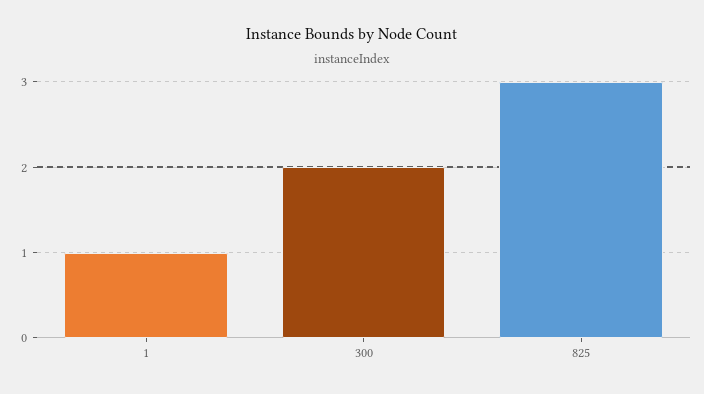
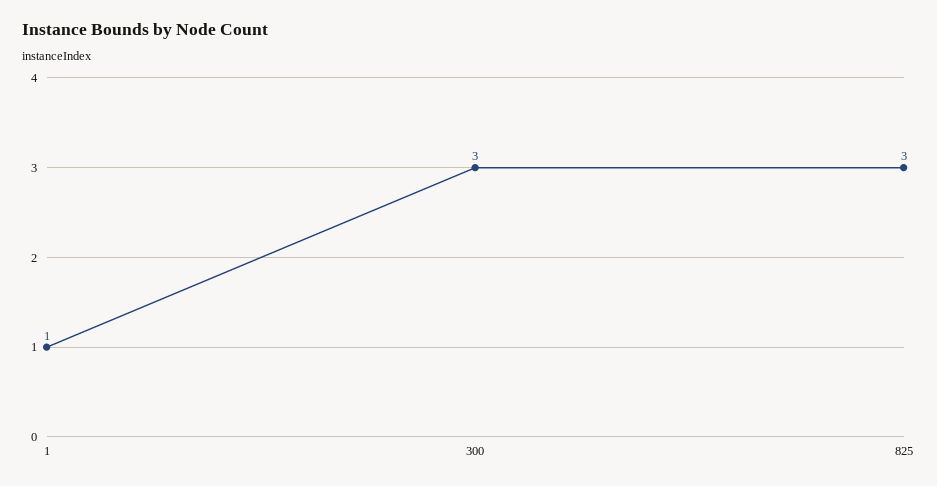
  {
    "1": 1,
-   "300": 2,
+   "300": 3,
    "825": 3
  }

